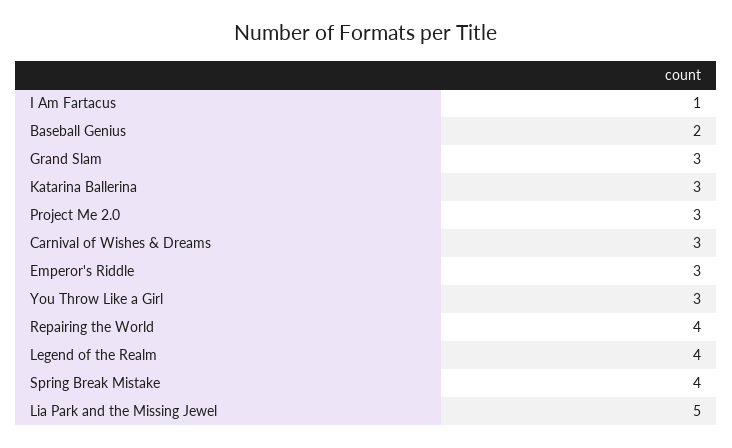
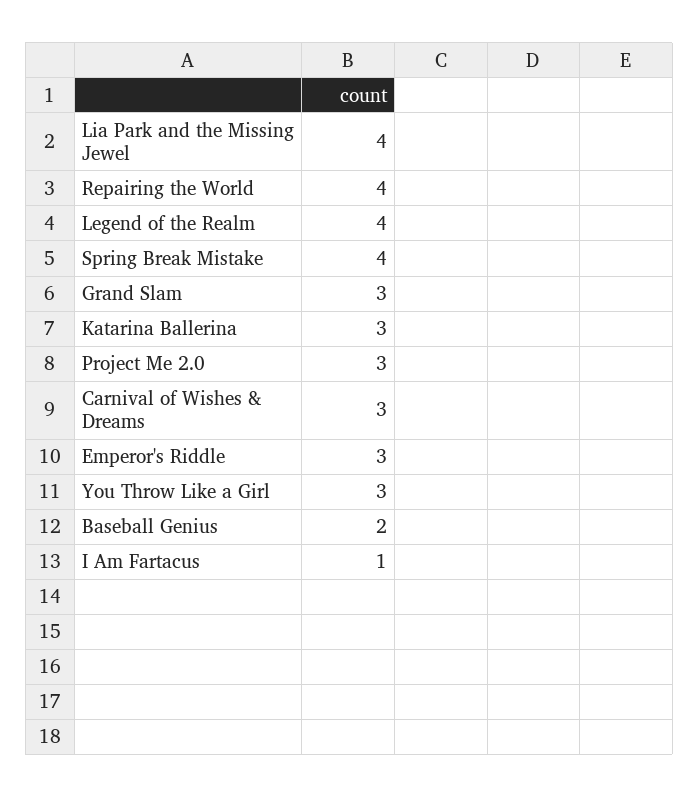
  {
    "I Am Fartacus": 1,
    "Baseball Genius": 2,
    "Grand Slam": 3,
    "Katarina Ballerina": 3,
    "Project Me 2.0": 3,
    "Carnival of Wishes & Dreams": 3,
    "Emperor's Riddle": 3,
    "You Throw Like a Girl": 3,
    "Repairing the World": 4,
    "Legend of the Realm": 4,
    "Spring Break Mistake": 4,
-   "Lia Park and the Missing Jewel": 5
+   "Lia Park and the Missing Jewel": 4
  }

